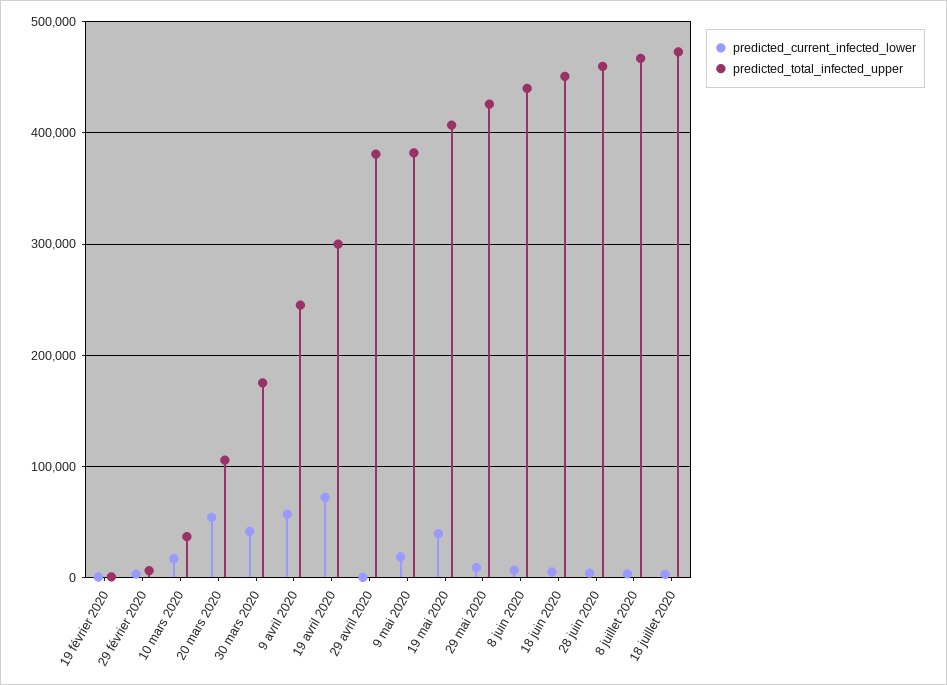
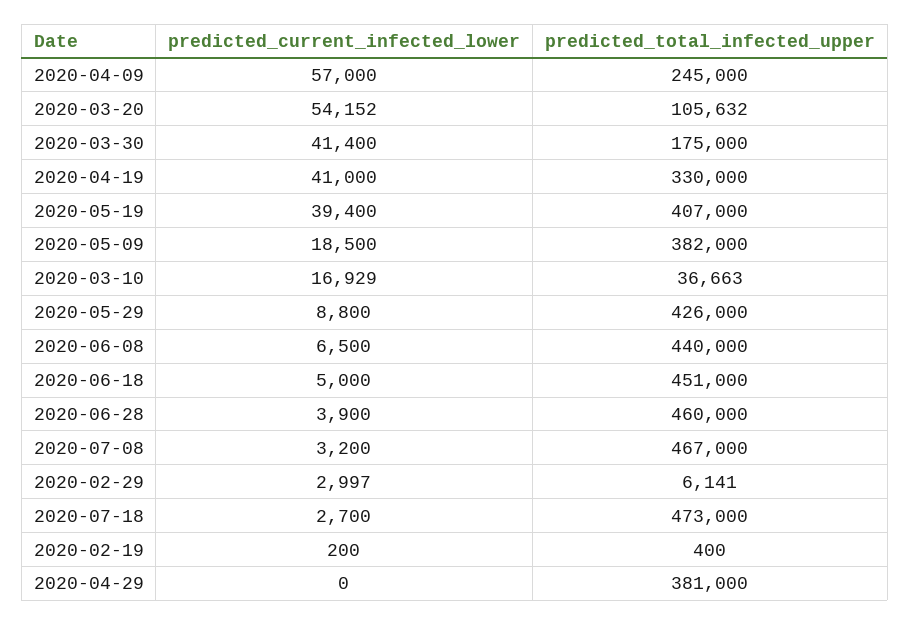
  {
    "predicted_current_infected_lower": {
      "19 février 2020": 200,
      "29 février 2020": 2997,
      "10 mars 2020": 16929,
      "20 mars 2020": 54152,
      "30 mars 2020": 41400,
      "9 avril 2020": 57000,
-     "19 avril 2020": 70000,
+     "19 avril 2020": 41000,
      "29 avril 2020": 0,
      "9 mai 2020": 18500,
      "19 mai 2020": 39400,
      "29 mai 2020": 8800,
      "8 juin 2020": 6500,
      "18 juin 2020": 5000,
      "28 juin 2020": 3900,
      "8 juillet 2020": 3200,
      "18 juillet 2020": 2700
    },
    "predicted_total_infected_upper": {
      "19 février 2020": 400,
      "29 février 2020": 6141,
      "10 mars 2020": 36663,
      "20 mars 2020": 105632,
      "30 mars 2020": 175000,
      "9 avril 2020": 245000,
-     "19 avril 2020": 300000,
+     "19 avril 2020": 330000,
      "29 avril 2020": 381000,
      "9 mai 2020": 382000,
      "19 mai 2020": 407000,
      "29 mai 2020": 426000,
      "8 juin 2020": 440000,
      "18 juin 2020": 451000,
      "28 juin 2020": 460000,
      "8 juillet 2020": 467000,
      "18 juillet 2020": 473000
    }
  }

